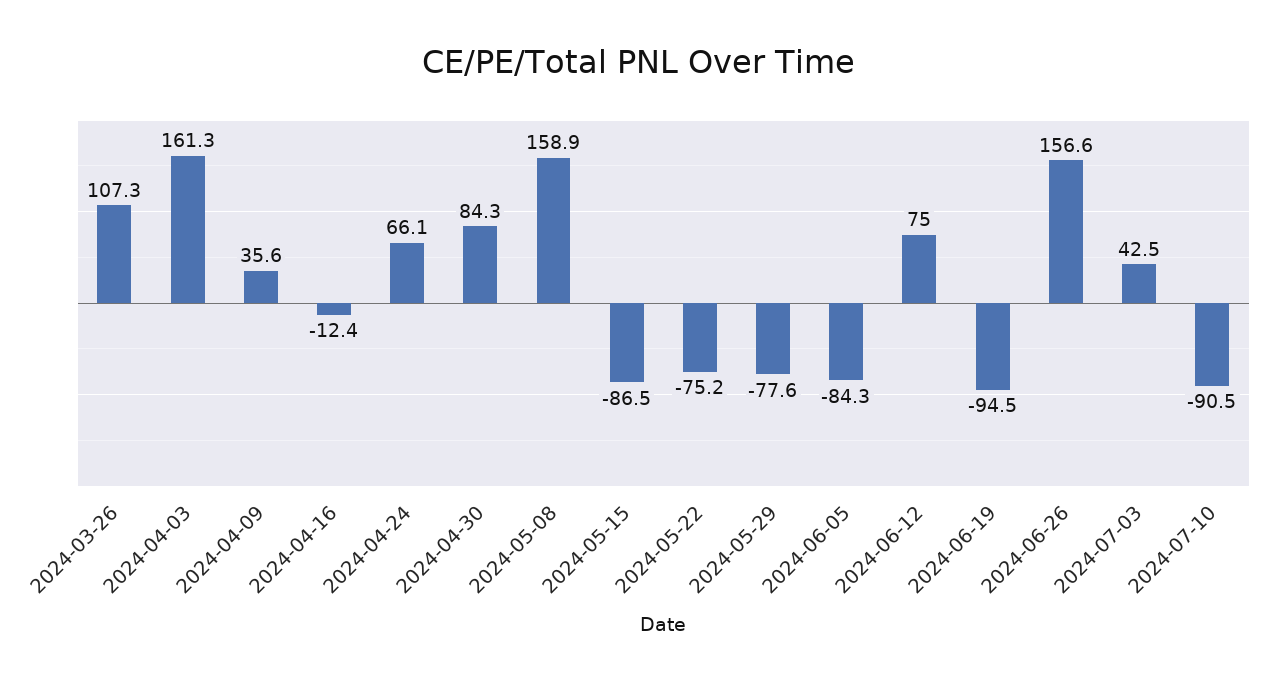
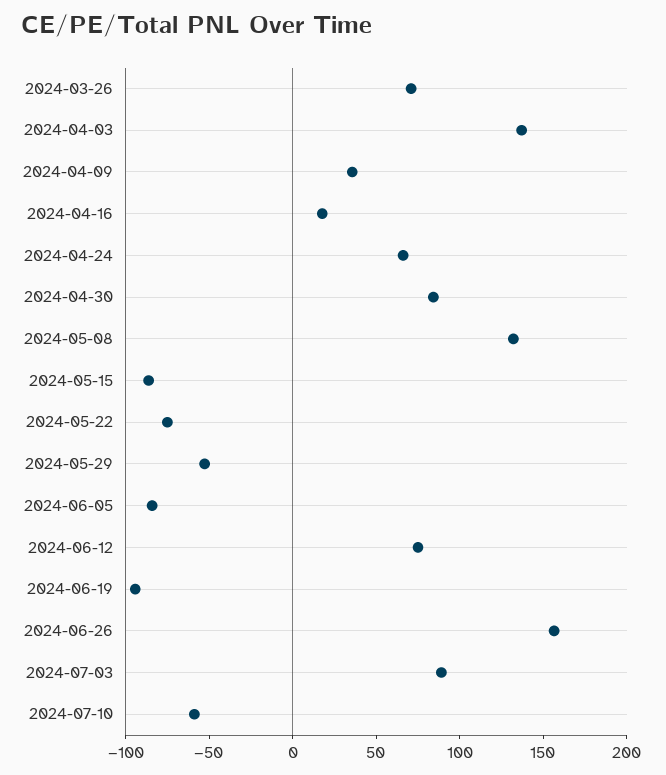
  {
-   "2024-03-26": 107.3,
+   "2024-03-26": 70,
-   "2024-04-03": 161.3,
+   "2024-04-03": 140,
    "2024-04-09": 35.6,
-   "2024-04-16": -12.4,
+   "2024-04-16": 20,
    "2024-04-24": 66.1,
    "2024-04-30": 84.3,
-   "2024-05-08": 158.9,
+   "2024-05-08": 130,
    "2024-05-15": -86.5,
    "2024-05-22": -75.2,
-   "2024-05-29": -77.6,
+   "2024-05-29": -50,
    "2024-06-05": -84.3,
    "2024-06-12": 75,
    "2024-06-19": -94.5,
    "2024-06-26": 156.6,
-   "2024-07-03": 42.5,
+   "2024-07-03": 90,
-   "2024-07-10": -90.5
+   "2024-07-10": -60
  }

